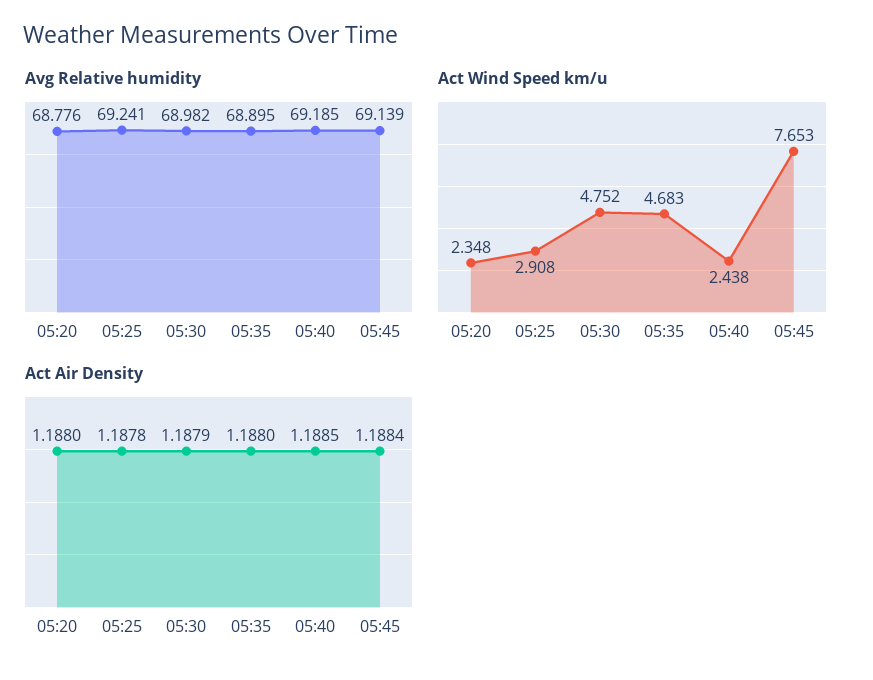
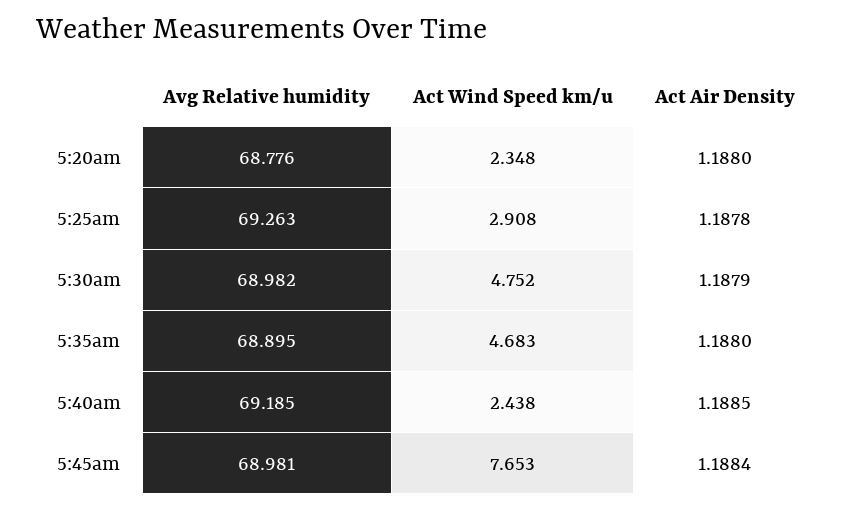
  {
    "Avg Relative humidity": {
      "05:20": 68.776,
-     "05:25": 69.241,
+     "05:25": 69.263,
      "05:30": 68.982,
      "05:35": 68.895,
      "05:40": 69.185,
-     "05:45": 69.139
+     "05:45": 68.981
    },
    "Act Wind Speed km/u": {
      "05:20": 2.348,
      "05:25": 2.908,
      "05:30": 4.752,
      "05:35": 4.683,
      "05:40": 2.438,
      "05:45": 7.653
    },
    "Act Air Density": {
      "05:20": 1.188,
      "05:25": 1.1878,
      "05:30": 1.1879,
      "05:35": 1.188,
      "05:40": 1.1885,
      "05:45": 1.1884
    }
  }

